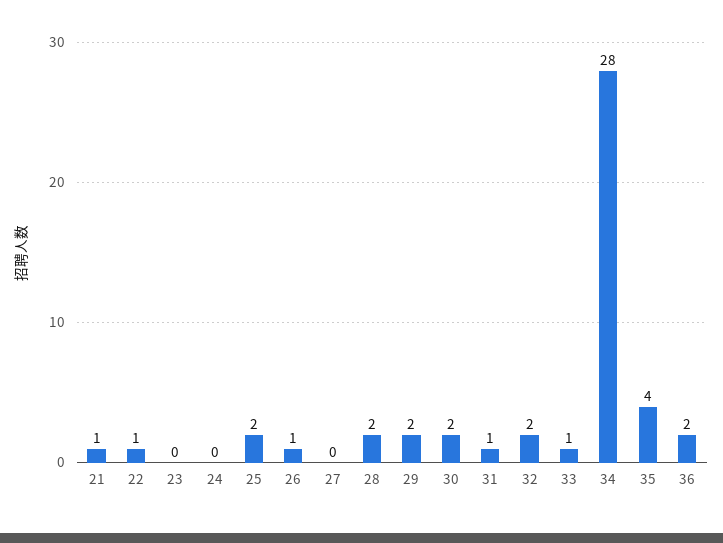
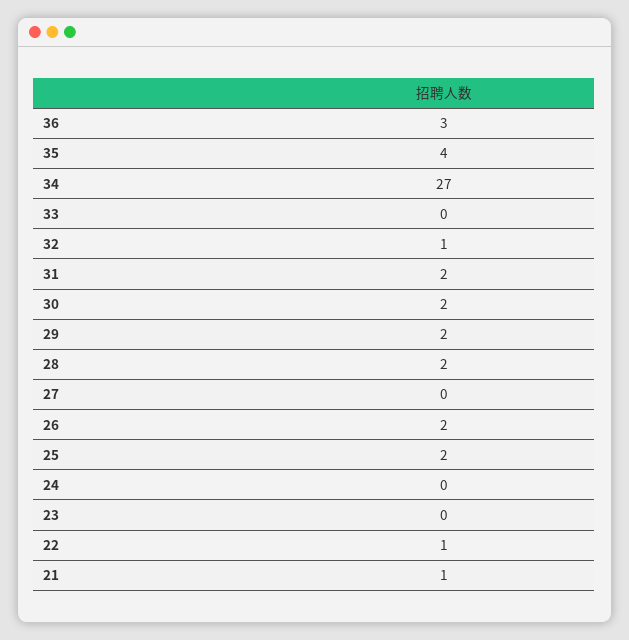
  {
    "21": 1,
    "22": 1,
    "23": 0,
    "24": 0,
    "25": 2,
-   "26": 1,
+   "26": 2,
    "27": 0,
    "28": 2,
    "29": 2,
    "30": 2,
-   "31": 1,
+   "31": 2,
-   "32": 2,
+   "32": 1,
-   "33": 1,
+   "33": 0,
-   "34": 28,
+   "34": 27,
    "35": 4,
-   "36": 2
+   "36": 3
  }

